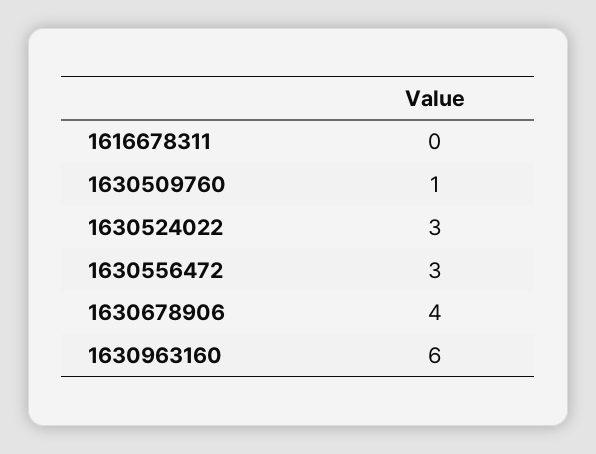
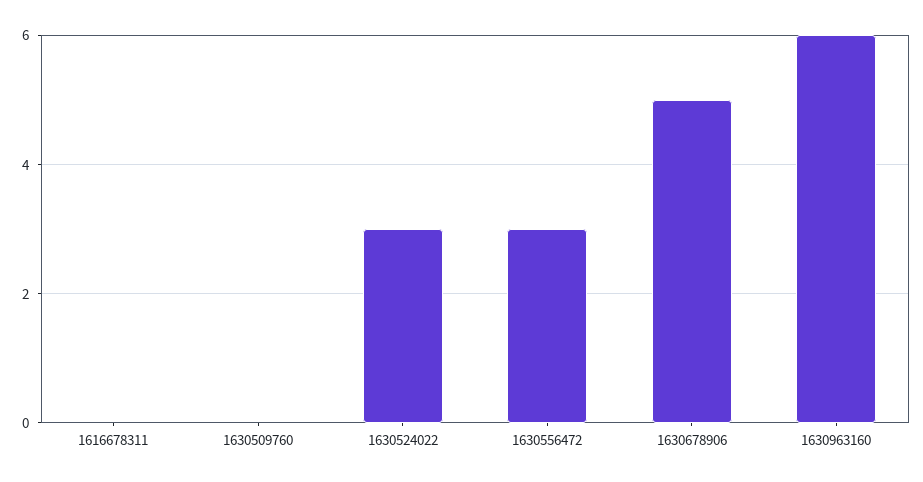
  {
    "1616678311": 0,
-   "1630509760": 1,
+   "1630509760": 0,
    "1630524022": 3,
    "1630556472": 3,
-   "1630678906": 4,
+   "1630678906": 5,
    "1630963160": 6
  }

